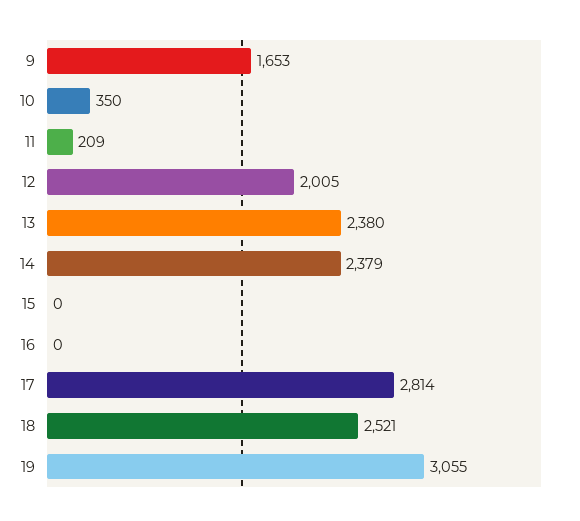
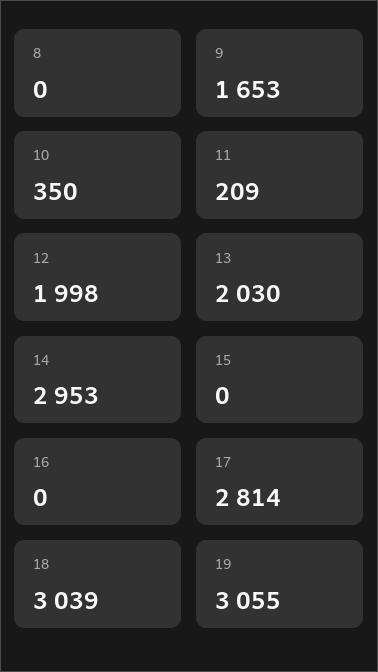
  {
    "9": 1653,
    "10": 350,
    "11": 209,
-   "12": 2005,
+   "12": 1998,
-   "13": 2380,
+   "13": 2030,
-   "14": 2379,
+   "14": 2953,
    "15": 0,
    "16": 0,
    "17": 2814,
-   "18": 2521,
+   "18": 3039,
-   "19": 3055
+   "19": 3055,
+   "8": 0
  }

